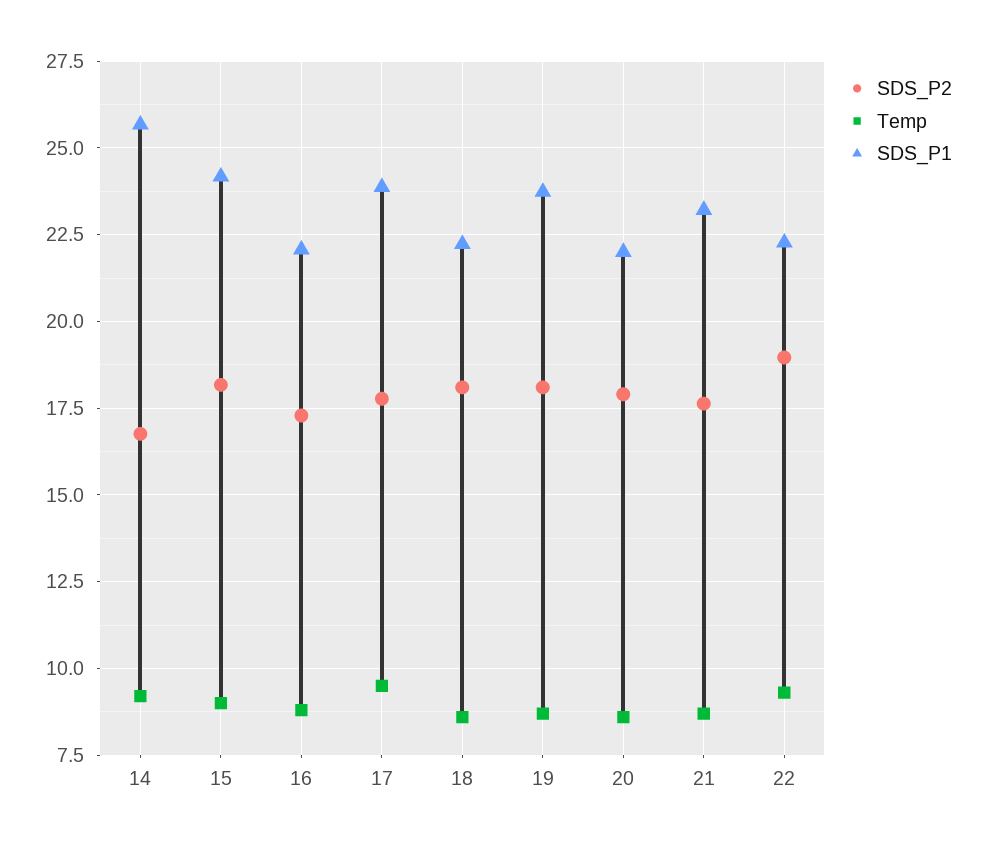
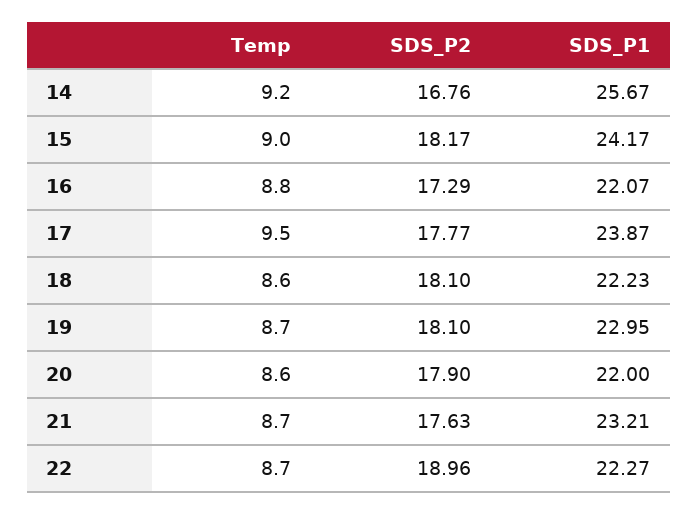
  {
    "SDS_P2": {
      "14": 16.76,
      "15": 18.17,
      "16": 17.29,
      "17": 17.77,
      "18": 18.1,
      "19": 18.1,
      "20": 17.9,
      "21": 17.63,
      "22": 18.96
    },
    "Temp": {
      "14": 9.2,
      "15": 9,
      "16": 8.8,
      "17": 9.5,
      "18": 8.6,
      "19": 8.7,
      "20": 8.6,
      "21": 8.7,
-     "22": 9.25
+     "22": 8.7
    },
    "SDS_P1": {
      "14": 25.67,
      "15": 24.17,
      "16": 22.07,
      "17": 23.87,
      "18": 22.23,
-     "19": 23.75,
+     "19": 22.95,
      "20": 22,
      "21": 23.21,
      "22": 22.27
    }
  }

